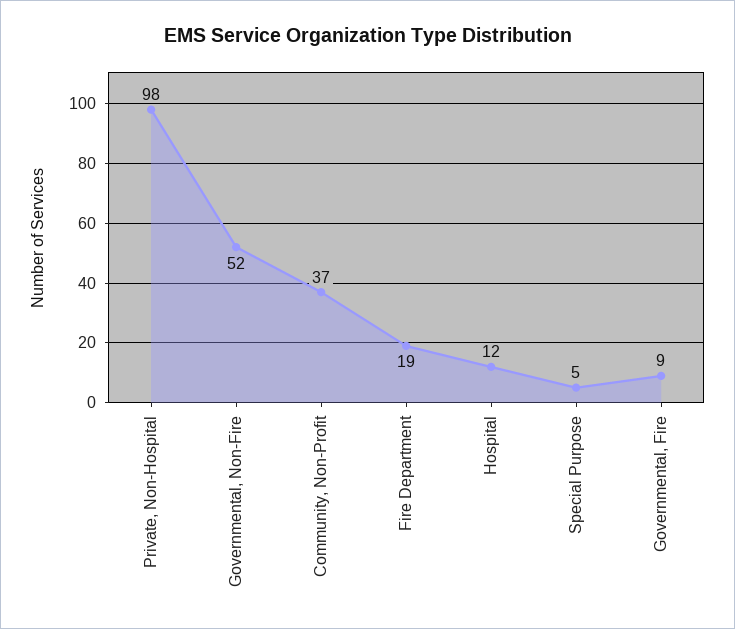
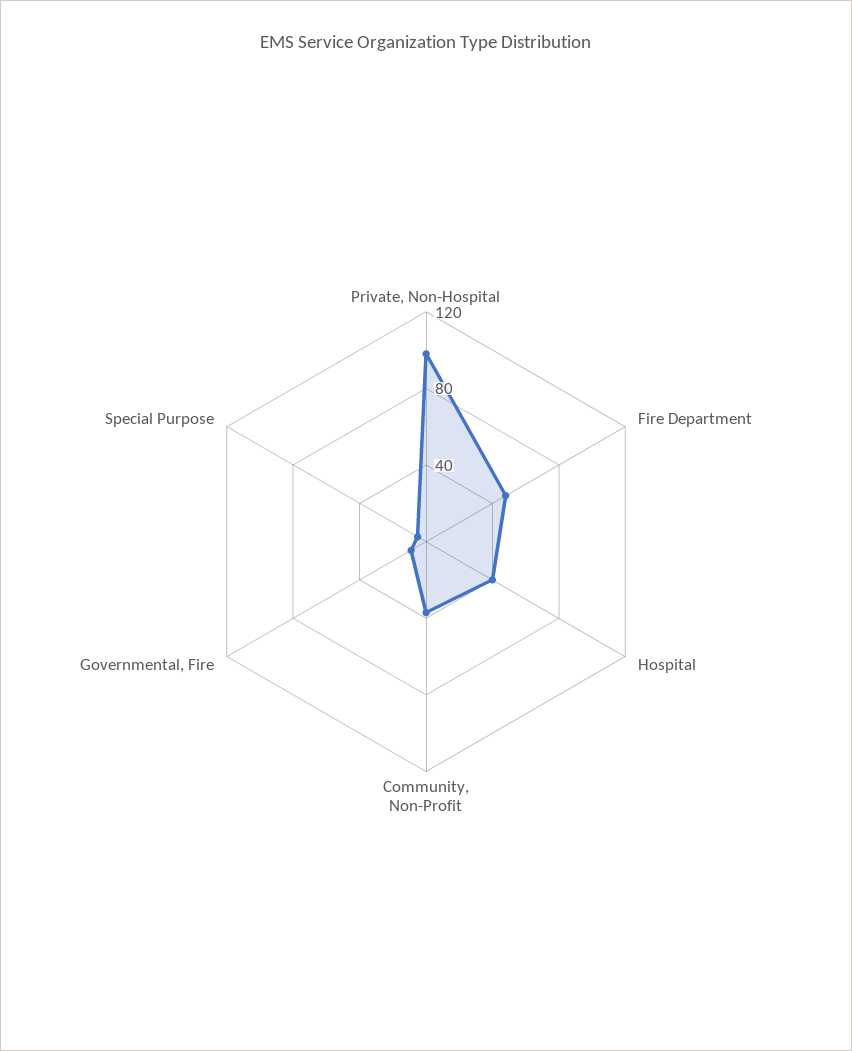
  {
    "Private, Non-Hospital": 98,
-   "Governmental, Non-Fire": 52,
    "Community, Non-Profit": 37,
-   "Fire Department": 19,
+   "Fire Department": 50,
-   "Hospital": 12,
+   "Hospital": 40,
    "Special Purpose": 5,
    "Governmental, Fire": 9
  }

